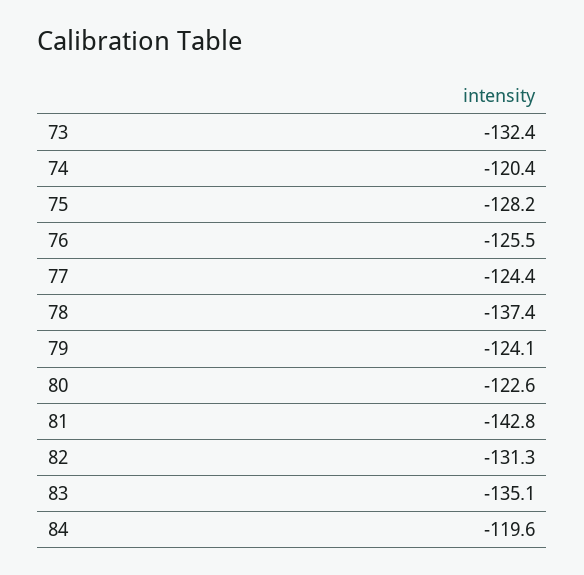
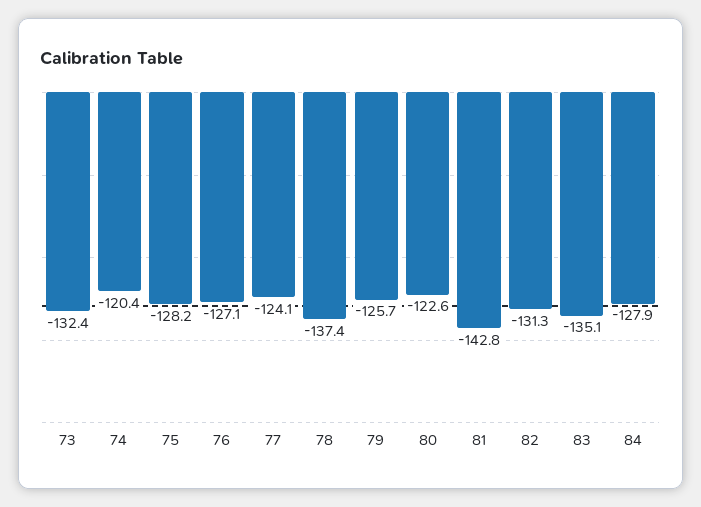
  {
    "73": -132.4,
    "74": -120.4,
    "75": -128.2,
-   "76": -125.5,
+   "76": -127.1,
-   "77": -124.4,
+   "77": -124.1,
    "78": -137.4,
-   "79": -124.1,
+   "79": -125.7,
    "80": -122.6,
    "81": -142.8,
    "82": -131.3,
    "83": -135.1,
-   "84": -119.6
+   "84": -127.9
  }

